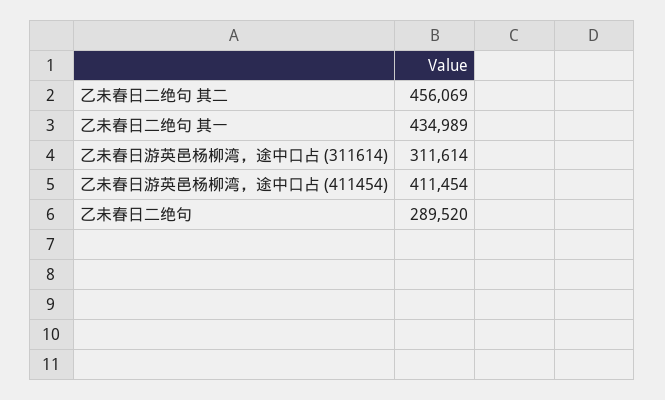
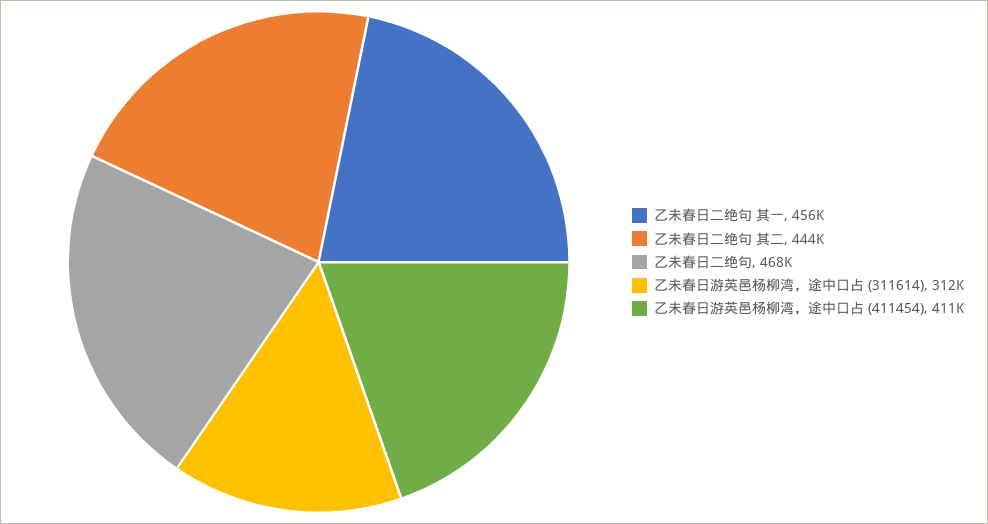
  {
-   "乙未春日二绝句 其二": 456069,
+   "乙未春日二绝句 其二": 444000,
-   "乙未春日二绝句 其一": 434989,
+   "乙未春日二绝句 其一": 456000,
    "乙未春日游英邑杨柳湾，途中口占 (311614)": 311614,
    "乙未春日游英邑杨柳湾，途中口占 (411454)": 411454,
-   "乙未春日二绝句": 289520
+   "乙未春日二绝句": 468000
  }

